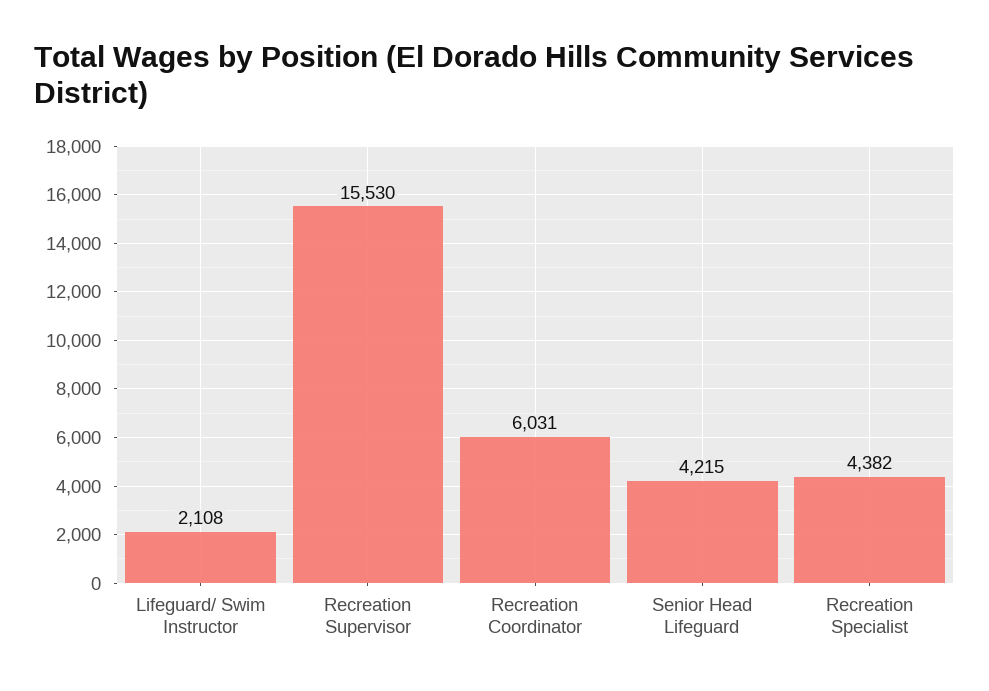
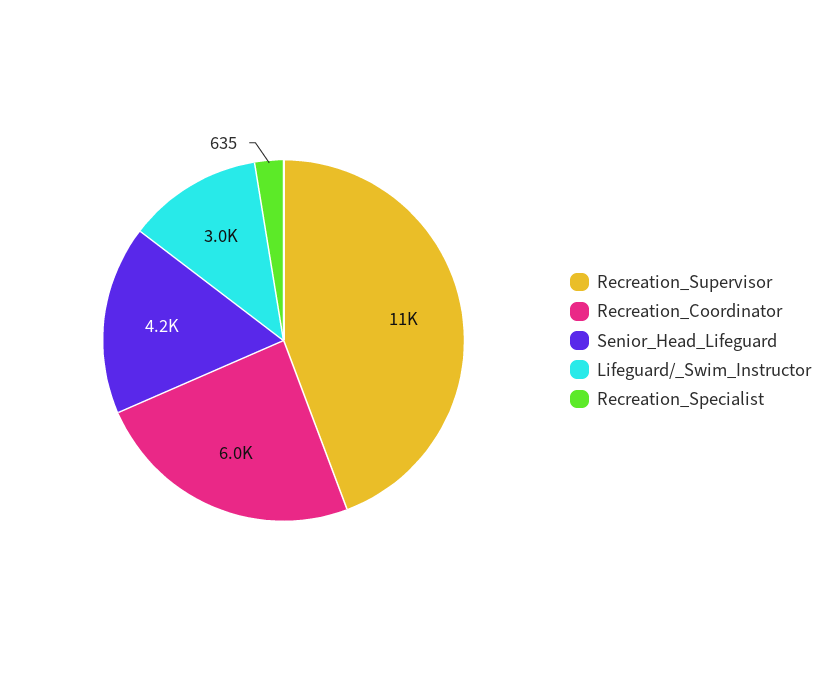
  {
-   "Lifeguard/ Swim Instructor": 2108,
+   "Lifeguard/ Swim Instructor": 3000,
-   "Recreation Supervisor": 15530,
+   "Recreation Supervisor": 11000,
    "Recreation Coordinator": 6031,
    "Senior Head Lifeguard": 4215,
-   "Recreation Specialist": 4382
+   "Recreation Specialist": 635
  }

